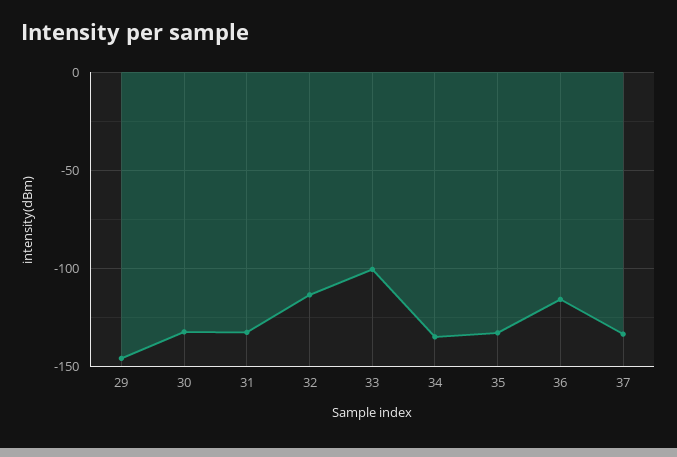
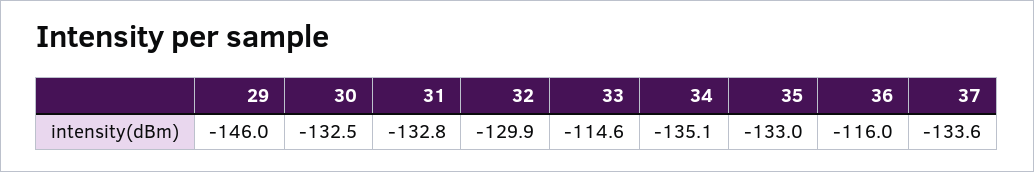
  {
    "29": -146,
    "30": -132.5,
    "31": -132.8,
-   "32": -115,
+   "32": -129.9,
-   "33": -100,
+   "33": -114.6,
    "34": -135.1,
    "35": -133,
    "36": -116,
    "37": -133.6
  }

